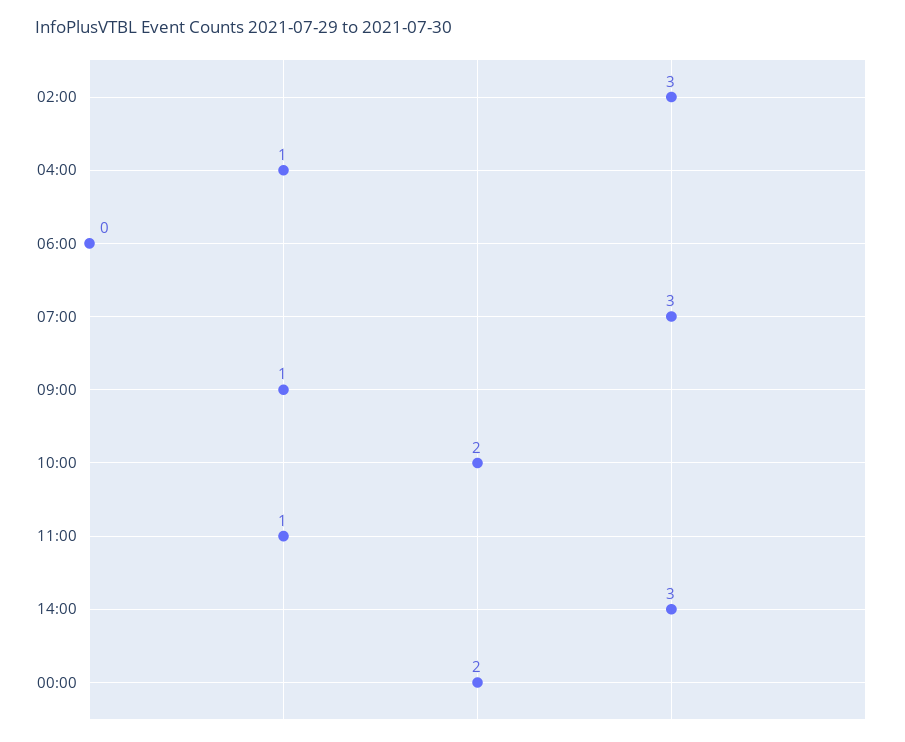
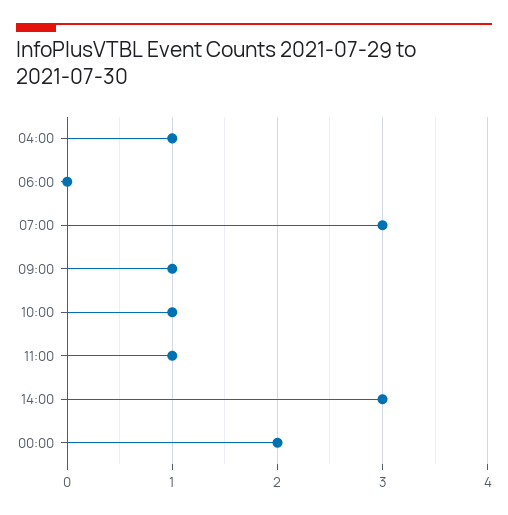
  {
-   "02:00": 3,
    "04:00": 1,
    "06:00": 0,
    "07:00": 3,
    "09:00": 1,
-   "10:00": 2,
+   "10:00": 1,
    "11:00": 1,
    "14:00": 3,
    "00:00": 2
  }

